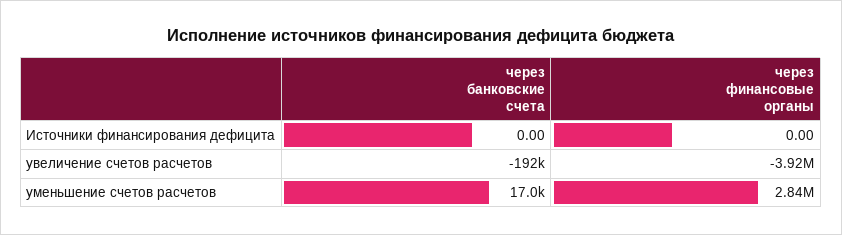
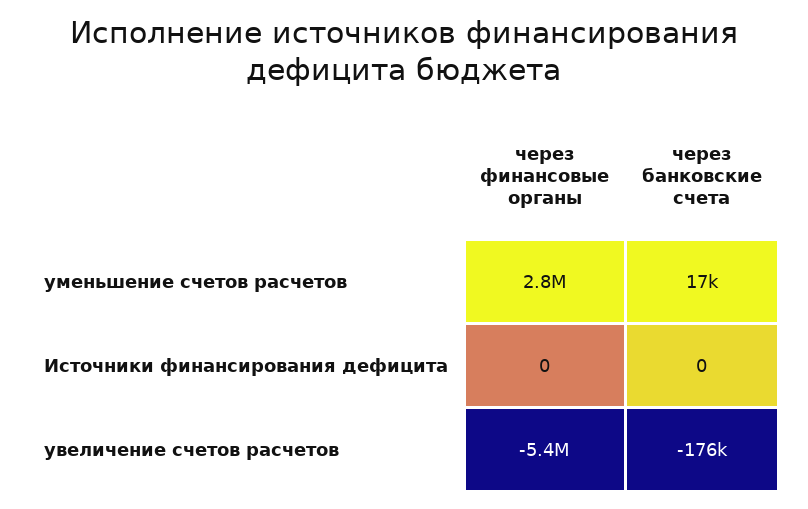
  {
    "через банковские счета": {
      "Источники финансирования дефицита": 0,
-     "увеличение счетов расчетов": -192000,
+     "увеличение счетов расчетов": -176000,
      "уменьшение счетов расчетов": 17000
    },
    "через финансовые органы": {
      "Источники финансирования дефицита": 0,
-     "увеличение счетов расчетов": -3920000,
+     "увеличение счетов расчетов": -5400000,
      "уменьшение счетов расчетов": 2840000
    }
  }

